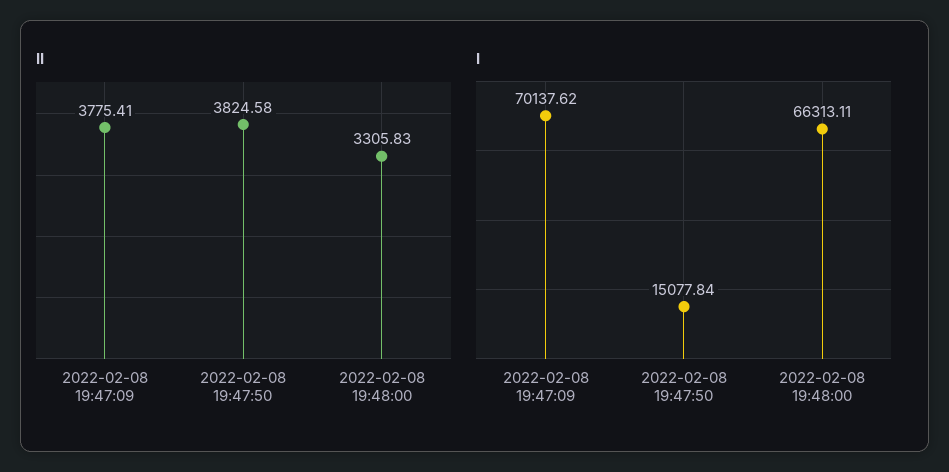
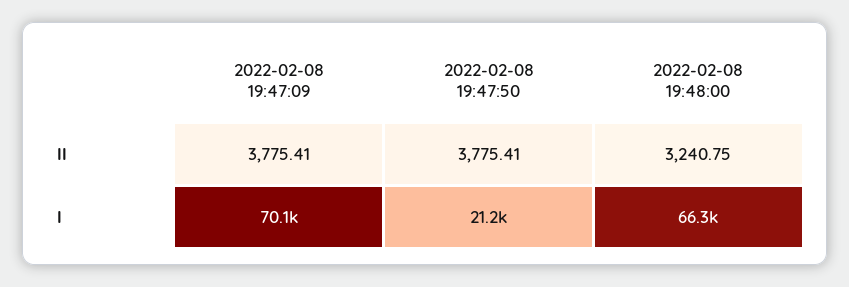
  {
    "II": {
      "2022-02-08 19:47:09": 3775.41,
-     "2022-02-08 19:47:50": 3824.58,
+     "2022-02-08 19:47:50": 3775.41,
-     "2022-02-08 19:48:00": 3305.83
+     "2022-02-08 19:48:00": 3240.75
    },
    "I": {
      "2022-02-08 19:47:09": 70137.62,
-     "2022-02-08 19:47:50": 15077.84,
+     "2022-02-08 19:47:50": 21200,
      "2022-02-08 19:48:00": 66313.11
    }
  }

